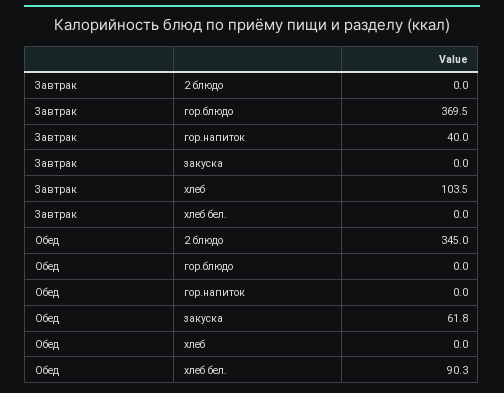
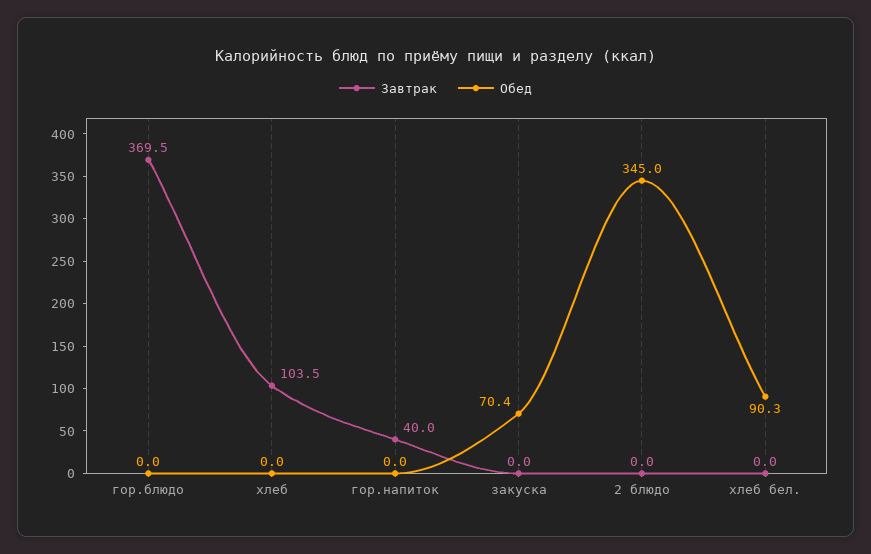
  {
    "Завтрак": {
      "2 блюдо": 0,
      "гор.блюдо": 369.5,
      "гор.напиток": 40,
      "закуска": 0,
      "хлеб": 103.5,
      "хлеб бел.": 0
    },
    "Обед": {
      "2 блюдо": 345,
      "гор.блюдо": 0,
      "гор.напиток": 0,
-     "закуска": 61.8,
+     "закуска": 70.4,
      "хлеб": 0,
      "хлеб бел.": 90.3
    }
  }

